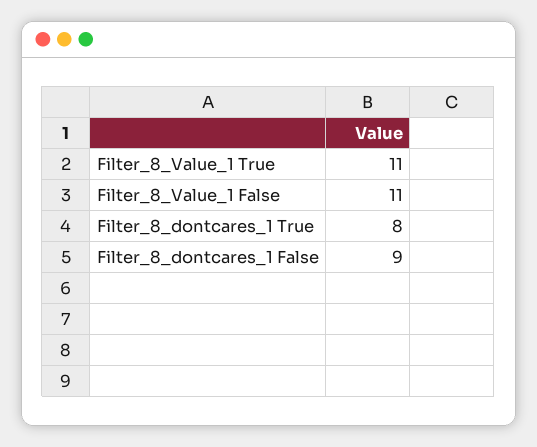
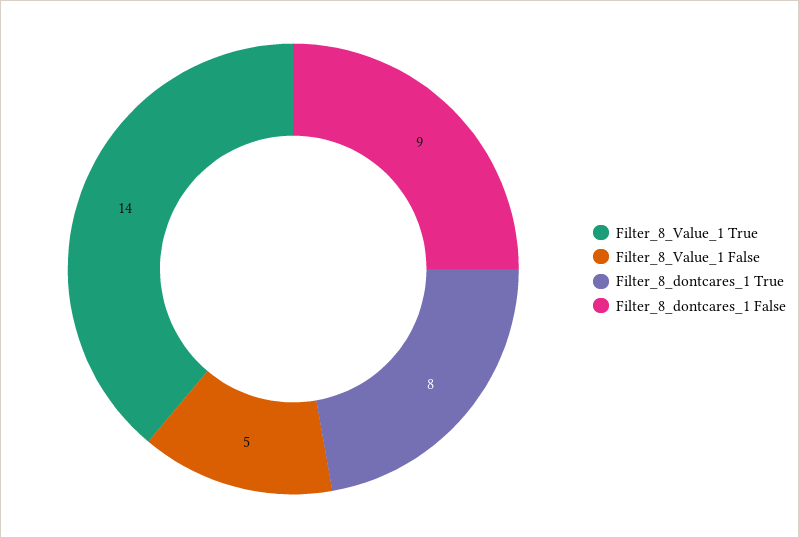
  {
-   "Filter_8_Value_1 True": 11,
+   "Filter_8_Value_1 True": 14,
-   "Filter_8_Value_1 False": 11,
+   "Filter_8_Value_1 False": 5,
    "Filter_8_dontcares_1 True": 8,
    "Filter_8_dontcares_1 False": 9
  }

